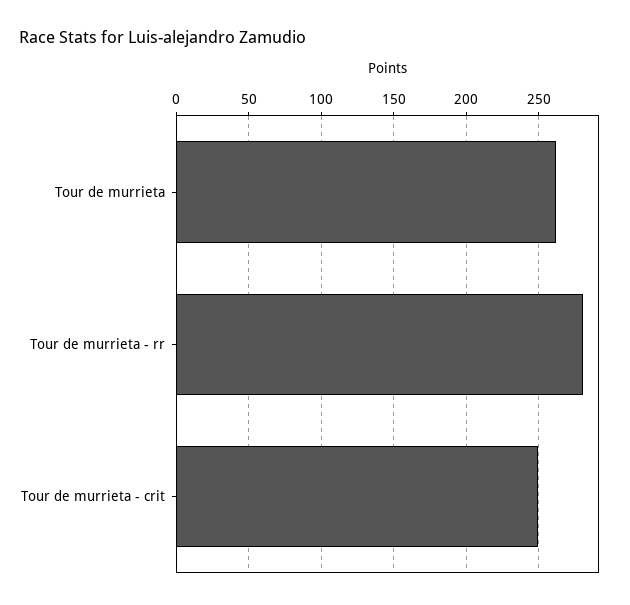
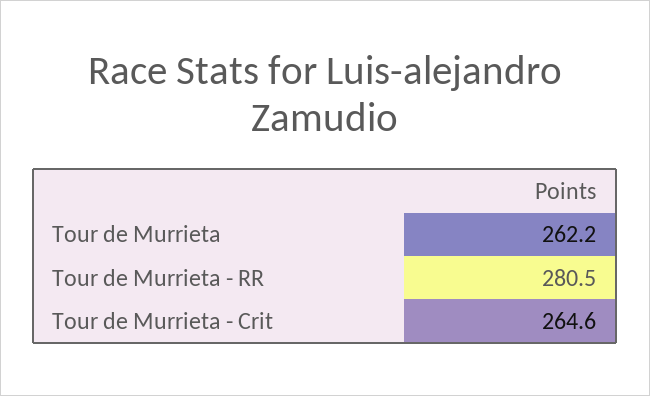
  {
    "Tour de murrieta": 262.2,
    "Tour de murrieta - rr": 280.5,
-   "Tour de murrieta - crit": 250
+   "Tour de murrieta - crit": 264.6
  }

